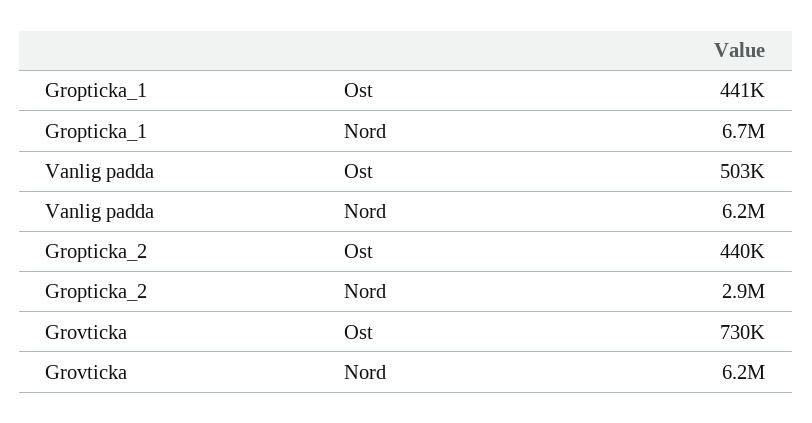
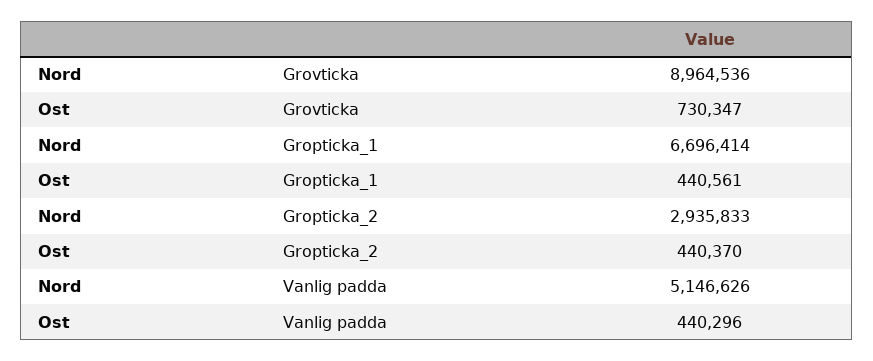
  {
    "Gropticka_1": {
      "Ost": 440561,
      "Nord": 6696414
    },
    "Vanlig padda": {
-     "Ost": 503000,
+     "Ost": 440296,
-     "Nord": 6200000
+     "Nord": 5146626
    },
    "Gropticka_2": {
      "Ost": 440370,
      "Nord": 2935833
    },
    "Grovticka": {
      "Ost": 730347,
-     "Nord": 6200000
+     "Nord": 8964536
    }
  }

